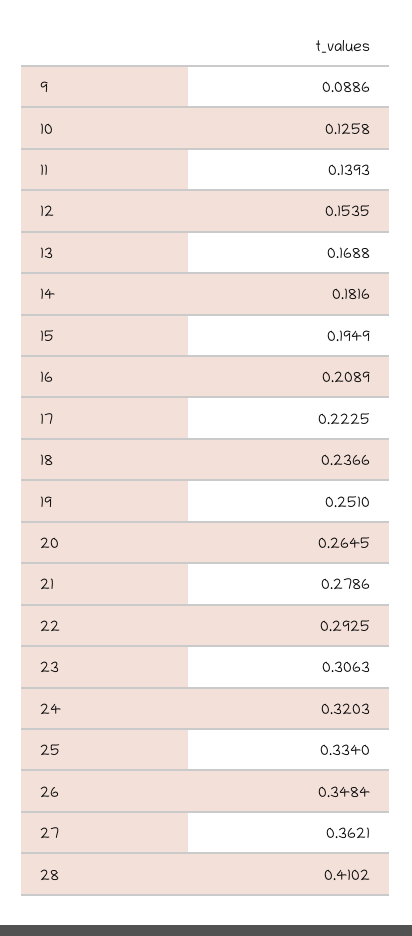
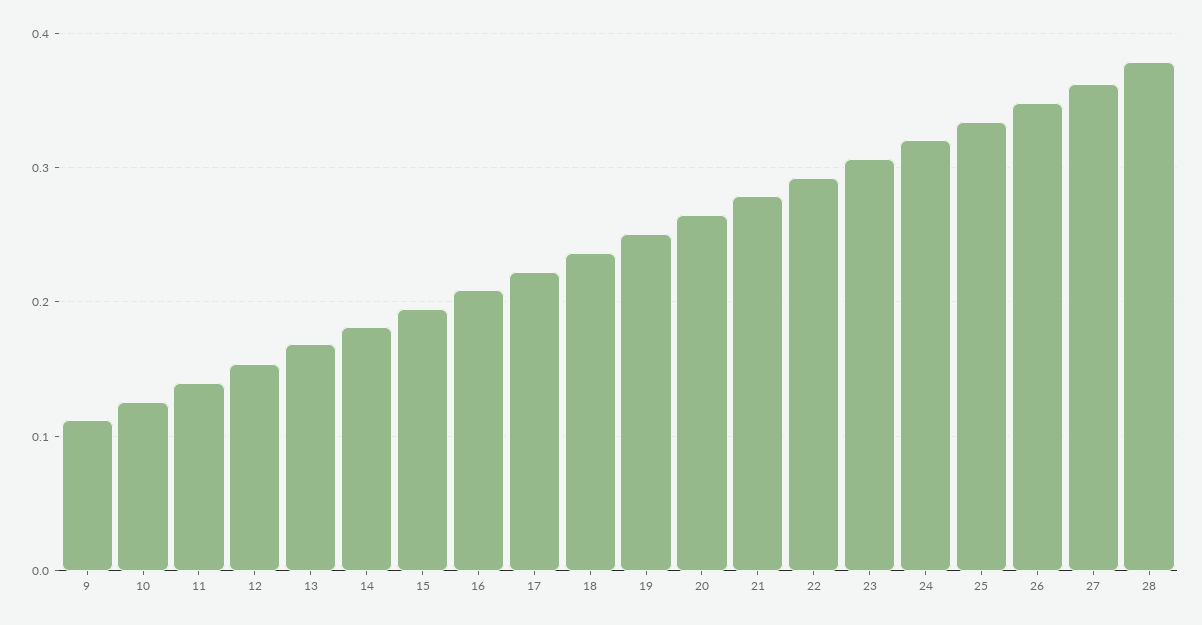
  {
-   "9": 0.0886,
+   "9": 0.11,
    "10": 0.1258,
    "11": 0.1393,
    "12": 0.1535,
    "13": 0.1688,
    "14": 0.1816,
    "15": 0.1949,
    "16": 0.2089,
    "17": 0.2225,
    "18": 0.2366,
    "19": 0.251,
    "20": 0.2645,
    "21": 0.2786,
    "22": 0.2925,
    "23": 0.3063,
    "24": 0.3203,
    "25": 0.334,
    "26": 0.3484,
    "27": 0.3621,
-   "28": 0.4102
+   "28": 0.38
  }

